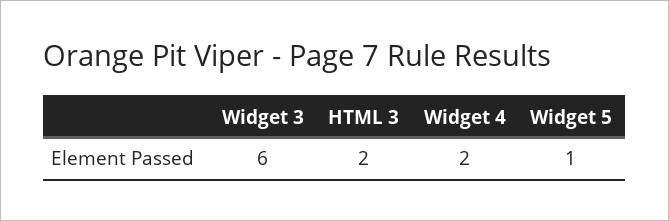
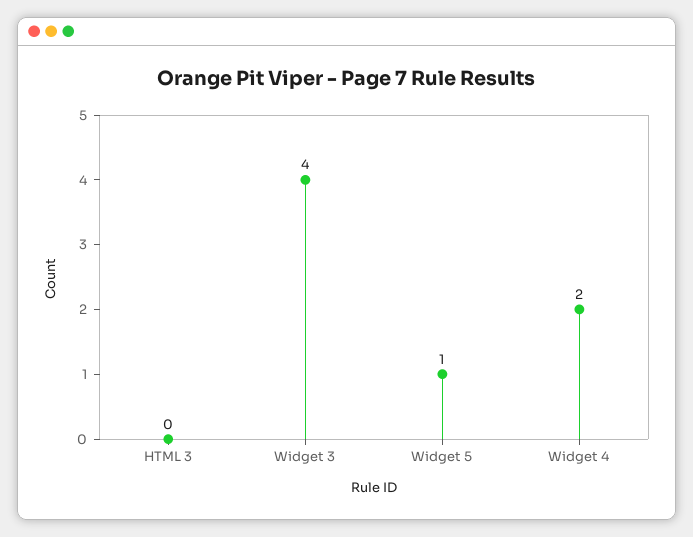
  {
-   "Widget 3": 6,
+   "Widget 3": 4,
-   "HTML 3": 2,
+   "HTML 3": 0,
    "Widget 4": 2,
    "Widget 5": 1
  }

